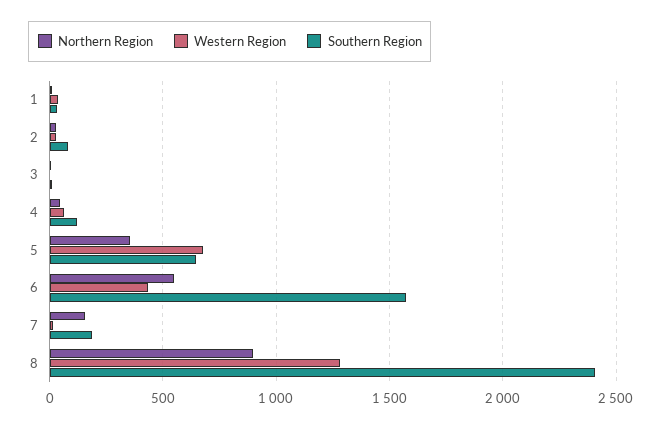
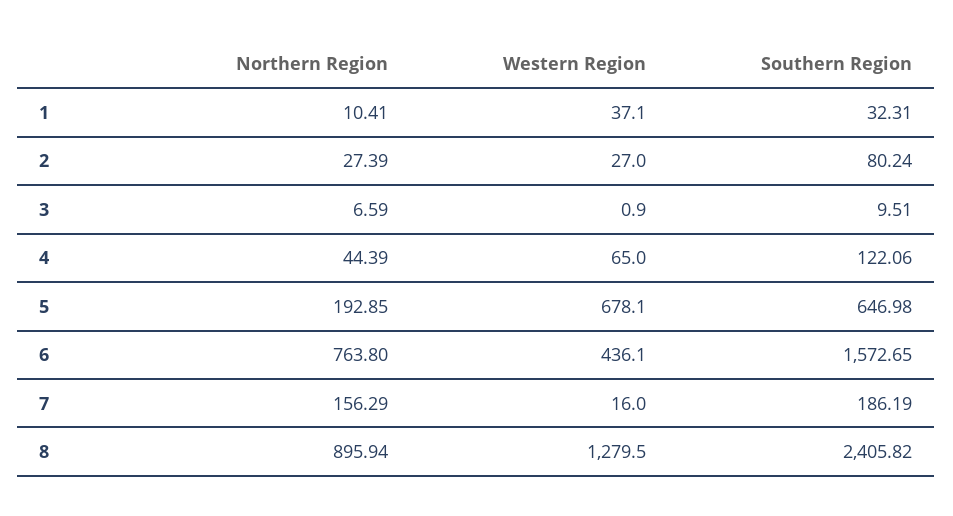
  {
    "Northern Region": {
      "1": 10.41,
      "2": 27.39,
      "3": 6.59,
      "4": 44.39,
-     "5": 350,
+     "5": 192.85,
-     "6": 550,
+     "6": 763.8,
      "7": 156.29,
      "8": 895.94
    },
    "Western Region": {
      "1": 37.1,
      "2": 27,
      "3": 0.9,
      "4": 65,
      "5": 678.1,
      "6": 436.1,
      "7": 16,
      "8": 1279.5
    },
    "Southern Region": {
      "1": 32.31,
      "2": 80.24,
      "3": 9.51,
      "4": 122.06,
      "5": 646.98,
      "6": 1572.65,
      "7": 186.19,
      "8": 2405.82
    }
  }

